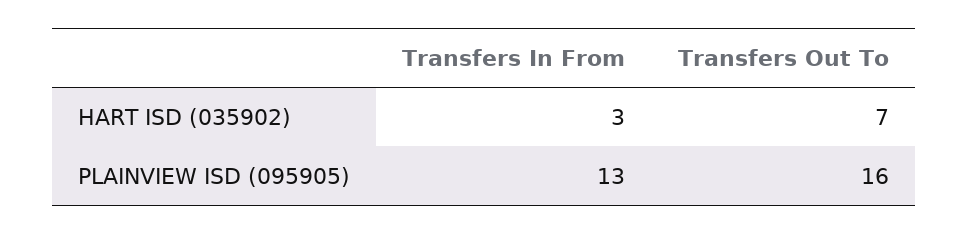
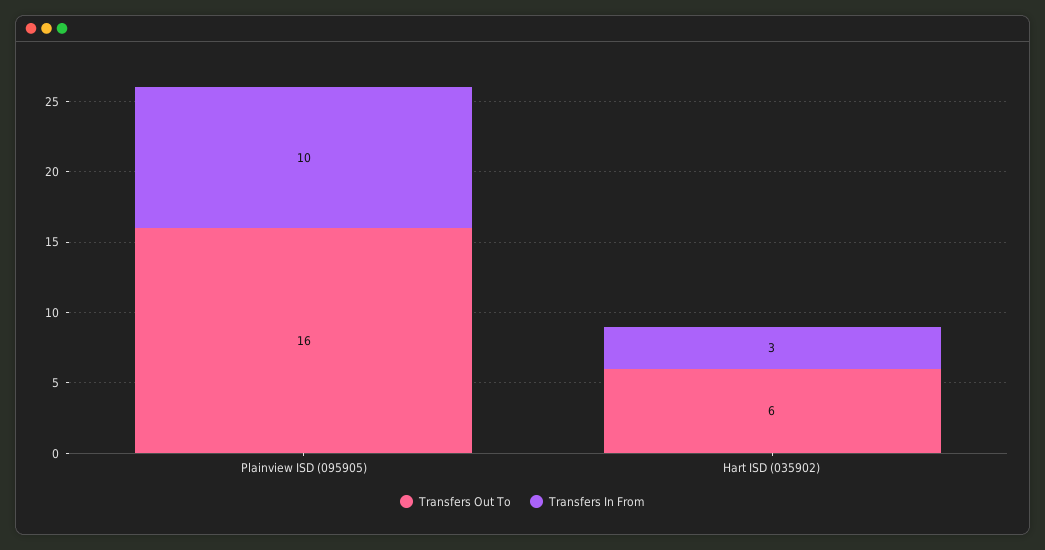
  {
    "Transfers In From": {
      "HART ISD (035902)": 3,
-     "PLAINVIEW ISD (095905)": 13
+     "PLAINVIEW ISD (095905)": 10
    },
    "Transfers Out To": {
-     "HART ISD (035902)": 7,
+     "HART ISD (035902)": 6,
      "PLAINVIEW ISD (095905)": 16
    }
  }

